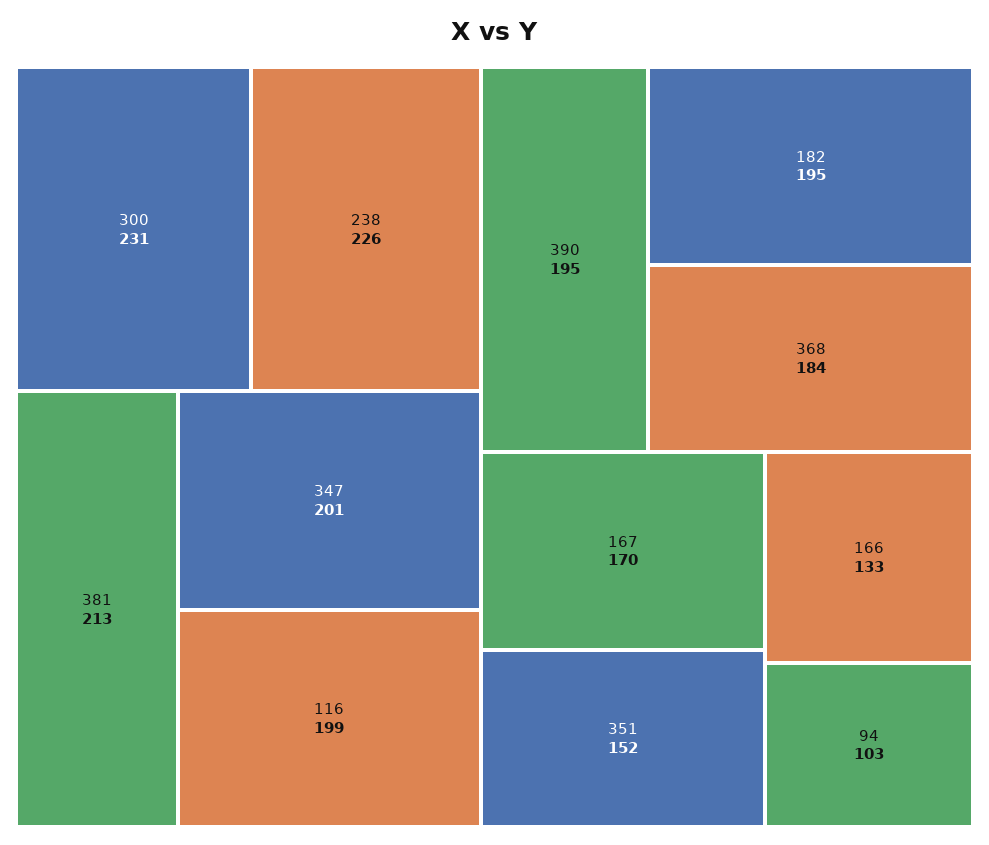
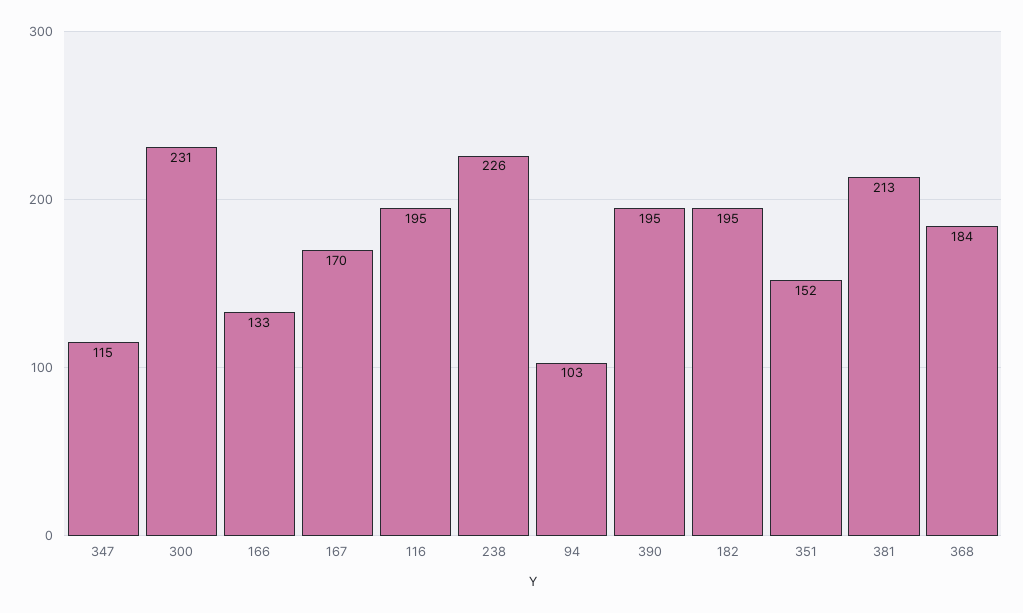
  {
    "300": 231,
    "238": 226,
    "381": 213,
-   "347": 201,
+   "347": 115,
-   "116": 199,
+   "116": 195,
    "390": 195,
    "182": 195,
    "368": 184,
    "167": 170,
    "351": 152,
    "166": 133,
    "94": 103
  }

